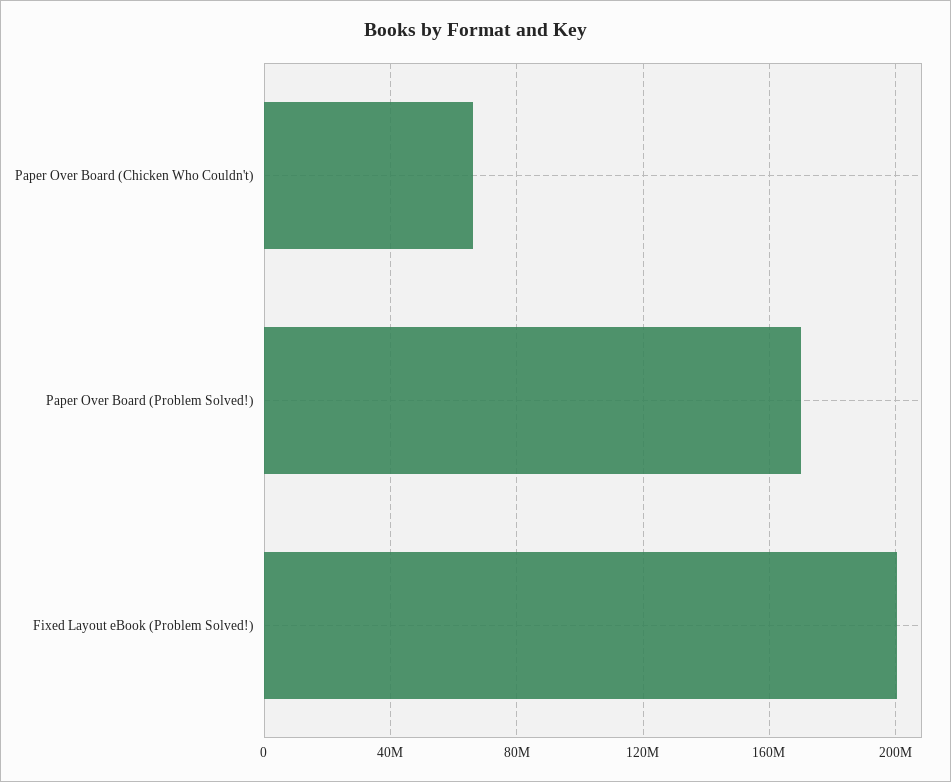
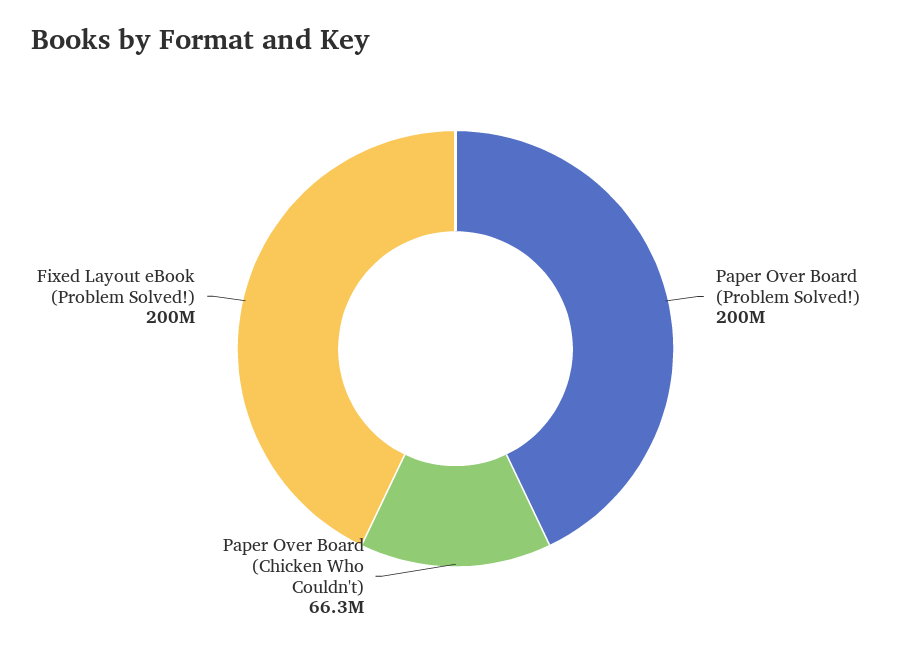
  {
    "Paper Over Board (Chicken Who Couldn't)": 66300000,
-   "Paper Over Board (Problem Solved!)": 170000000,
+   "Paper Over Board (Problem Solved!)": 200000000,
    "Fixed Layout eBook (Problem Solved!)": 200000000
  }

